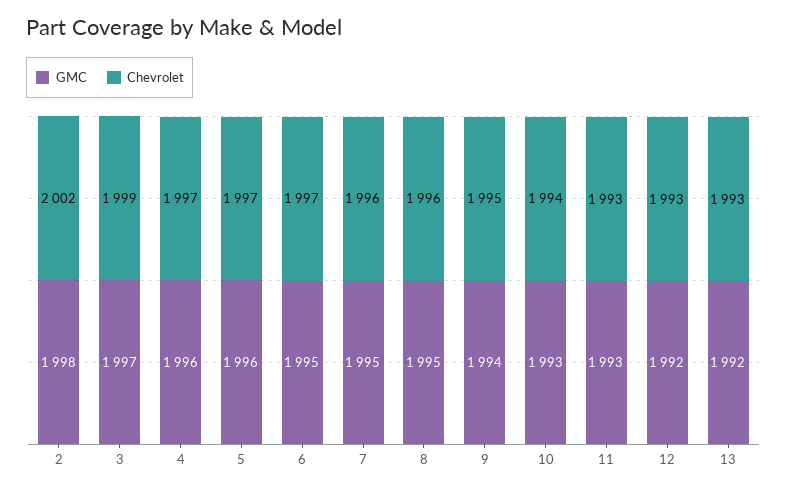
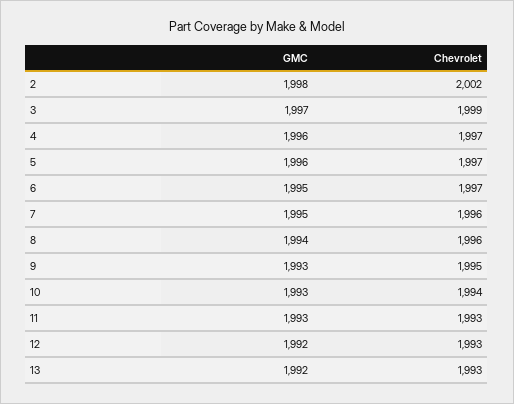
  {
    "GMC": {
      "2": 1998,
      "3": 1997,
      "4": 1996,
      "5": 1996,
      "6": 1995,
      "7": 1995,
-     "8": 1995,
+     "8": 1994,
-     "9": 1994,
+     "9": 1993,
      "10": 1993,
      "11": 1993,
      "12": 1992,
      "13": 1992
    },
    "Chevrolet": {
      "2": 2002,
      "3": 1999,
      "4": 1997,
      "5": 1997,
      "6": 1997,
      "7": 1996,
      "8": 1996,
      "9": 1995,
      "10": 1994,
      "11": 1993,
      "12": 1993,
      "13": 1993
    }
  }

